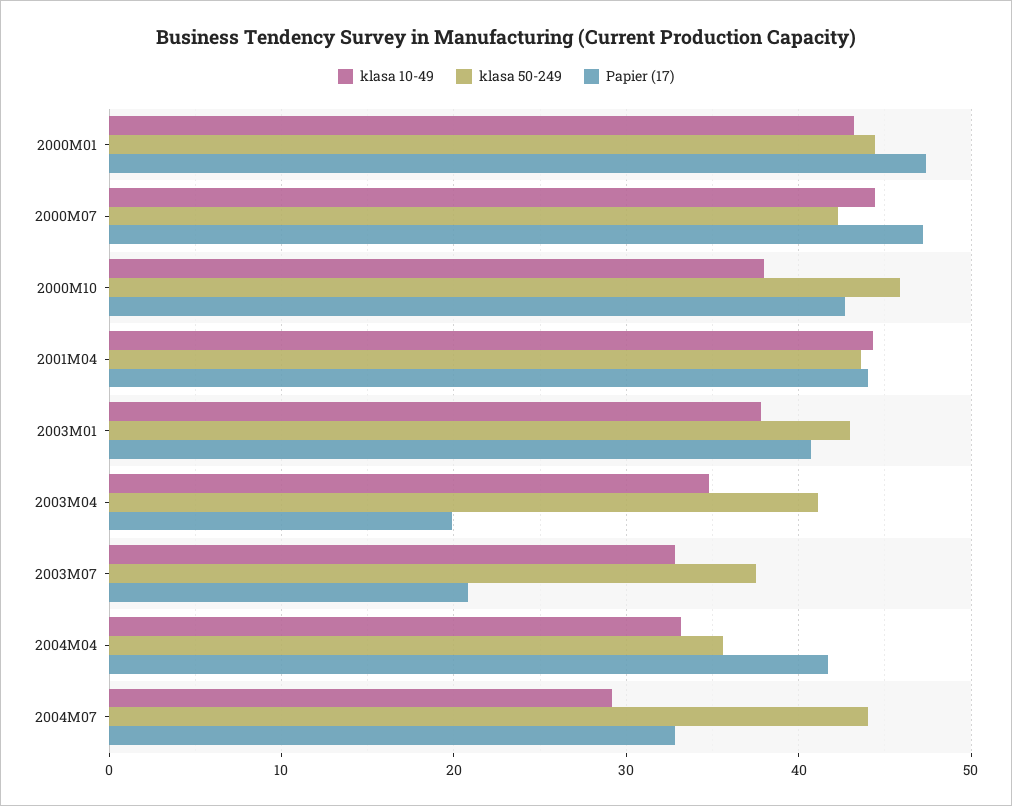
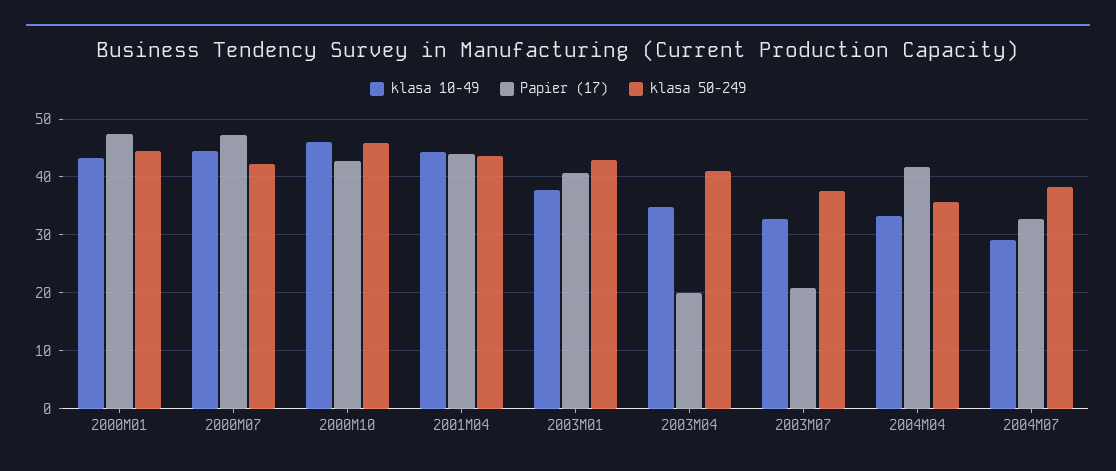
  {
    "klasa 10-49": {
      "2000M01": 43,
      "2000M07": 44,
-     "2000M10": 38,
+     "2000M10": 46,
      "2001M04": 44,
      "2003M01": 38,
      "2003M04": 35,
      "2003M07": 33,
      "2004M04": 33,
      "2004M07": 29
    },
    "klasa 50-249": {
      "2000M01": 44,
      "2000M07": 42,
      "2000M10": 46,
      "2001M04": 44,
      "2003M01": 43,
      "2003M04": 41,
      "2003M07": 38,
      "2004M04": 36,
-     "2004M07": 44
+     "2004M07": 38
    },
    "Papier (17)": {
      "2000M01": 47,
      "2000M07": 47,
      "2000M10": 43,
      "2001M04": 44,
      "2003M01": 41,
      "2003M04": 20,
      "2003M07": 21,
      "2004M04": 42,
      "2004M07": 33
    }
  }

